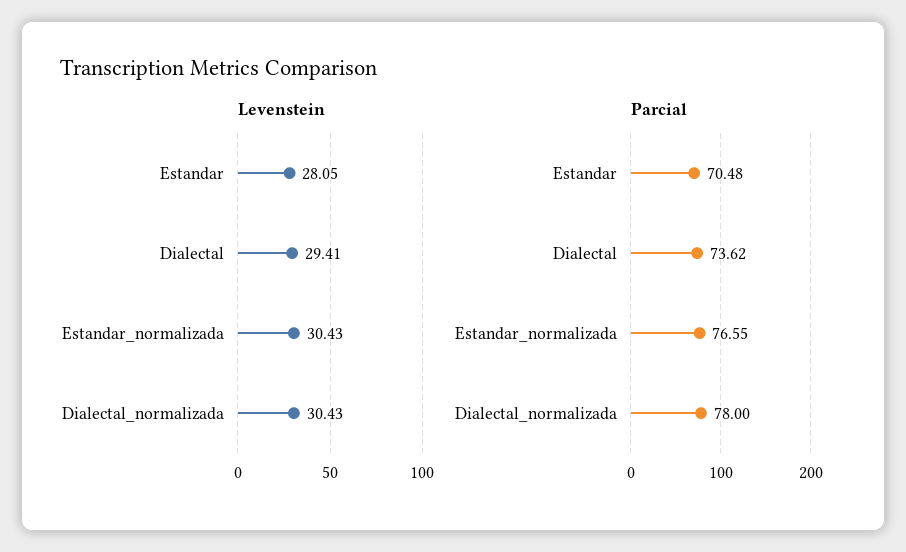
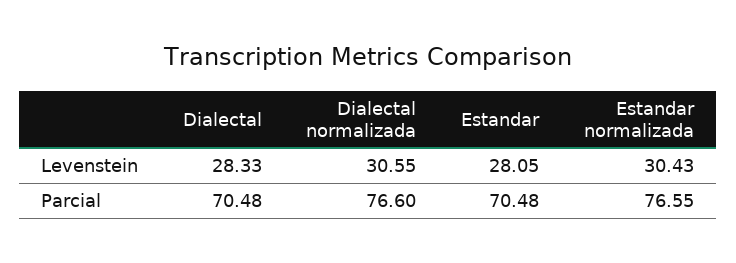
  {
    "Levenstein": {
      "Estandar": 28.05,
-     "Dialectal": 29.41,
+     "Dialectal": 28.33,
      "Estandar_normalizada": 30.43,
-     "Dialectal_normalizada": 30.43
+     "Dialectal_normalizada": 30.55
    },
    "Parcial": {
      "Estandar": 70.48,
-     "Dialectal": 73.62,
+     "Dialectal": 70.48,
      "Estandar_normalizada": 76.55,
-     "Dialectal_normalizada": 78
+     "Dialectal_normalizada": 76.6
    }
  }

